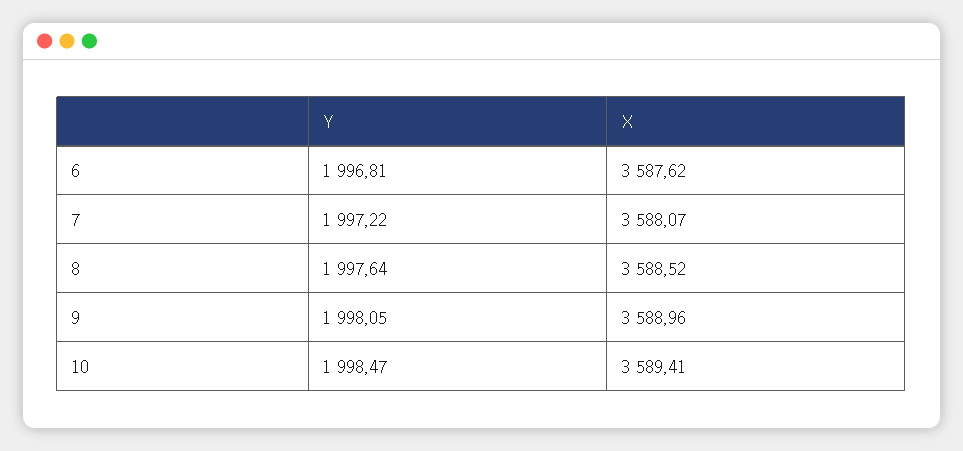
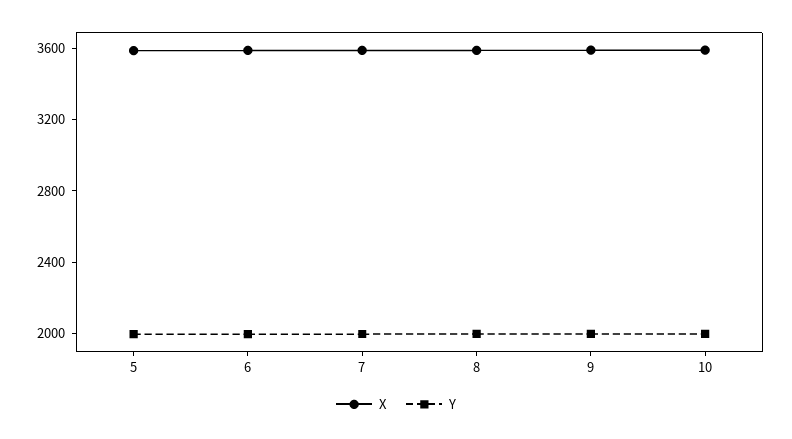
  {
    "Y": {
      "6": 1996.81,
      "7": 1997.22,
      "8": 1997.64,
      "9": 1998.05,
-     "10": 1998.47
+     "10": 1998.47,
+     "5": 2000
    },
    "X": {
      "6": 3587.62,
      "7": 3588.07,
      "8": 3588.52,
      "9": 3588.96,
-     "10": 3589.41
+     "10": 3589.41,
+     "5": 3600
    }
  }

